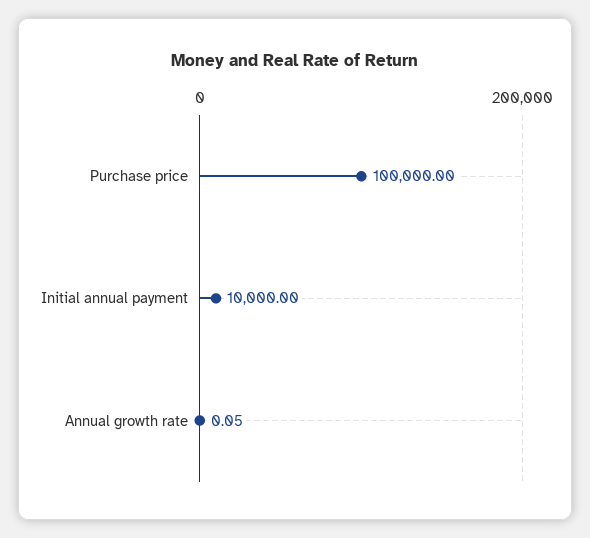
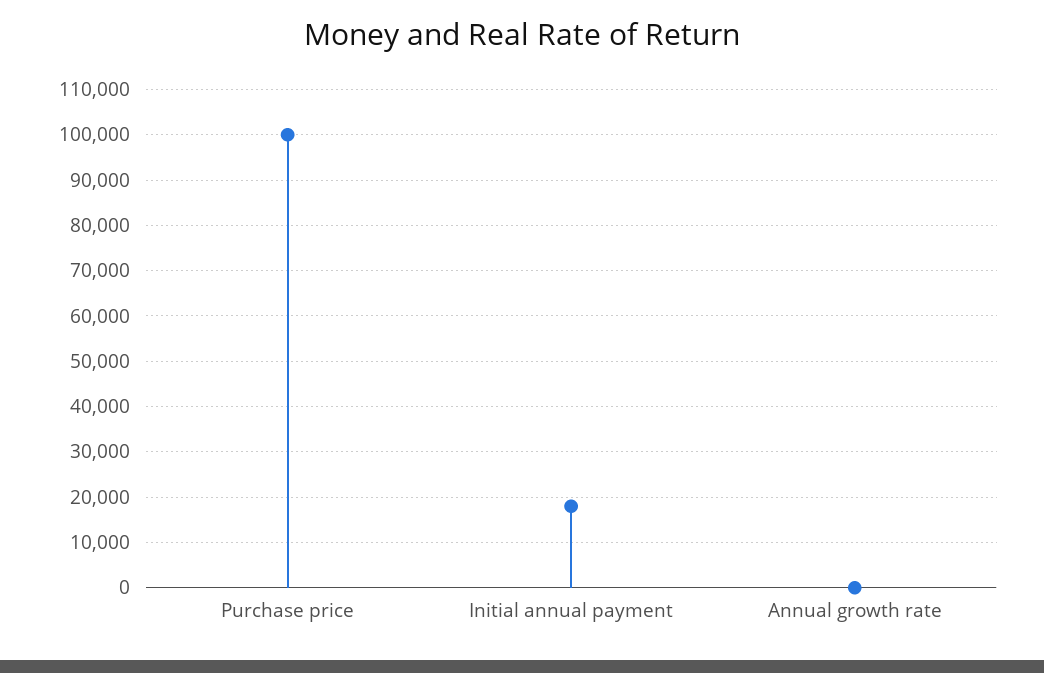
  {
    "Purchase price": 100000,
-   "Initial annual payment": 10000,
+   "Initial annual payment": 18000,
    "Annual growth rate": 0.05
  }

